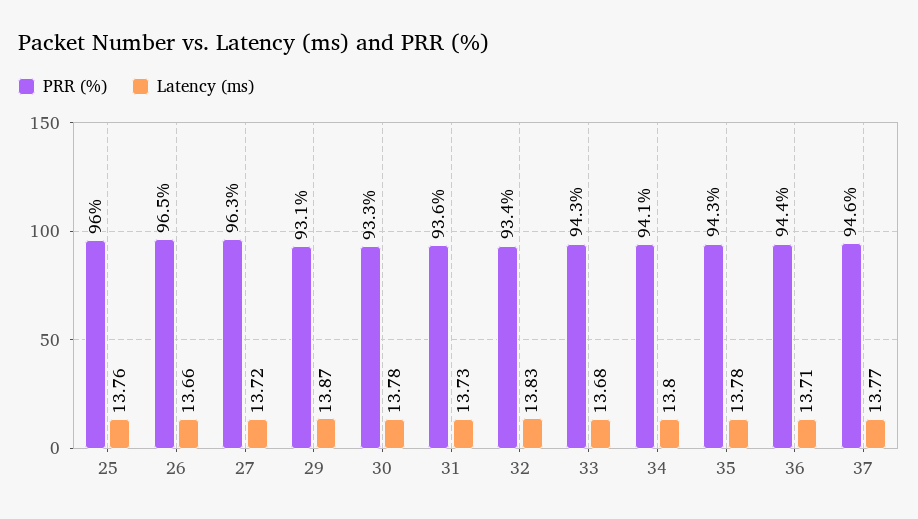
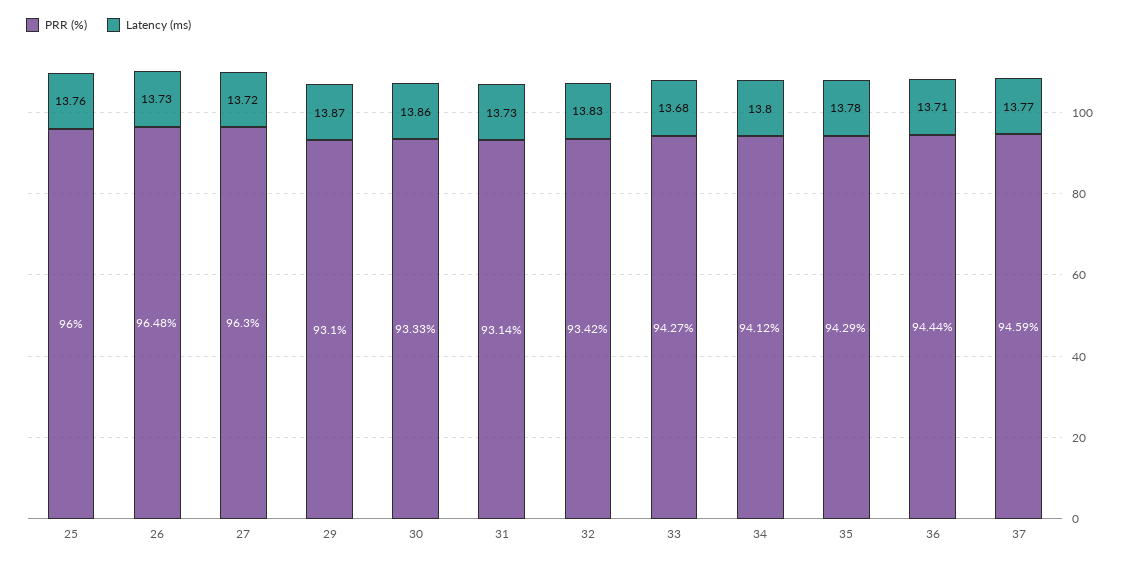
  {
    "PRR (%)": {
      "25": 96,
      "26": 96.48,
      "27": 96.3,
      "29": 93.1,
      "30": 93.33,
-     "31": 93.6,
+     "31": 93.14,
      "32": 93.42,
      "33": 94.27,
      "34": 94.12,
      "35": 94.29,
      "36": 94.44,
      "37": 94.59
    },
    "Latency (ms)": {
      "25": 13.76,
-     "26": 13.66,
+     "26": 13.73,
      "27": 13.72,
      "29": 13.87,
-     "30": 13.78,
+     "30": 13.86,
      "31": 13.73,
      "32": 13.83,
      "33": 13.68,
      "34": 13.8,
      "35": 13.78,
      "36": 13.71,
      "37": 13.77
    }
  }

